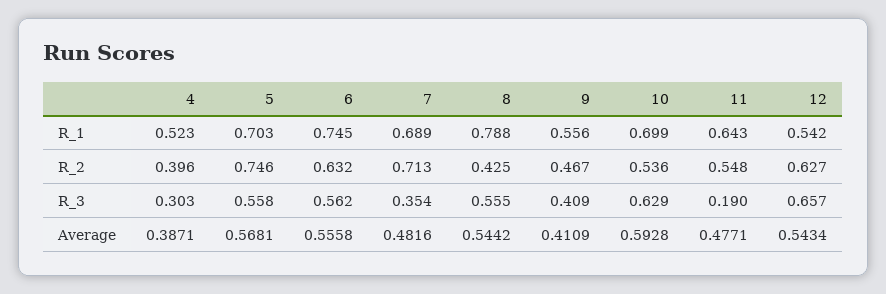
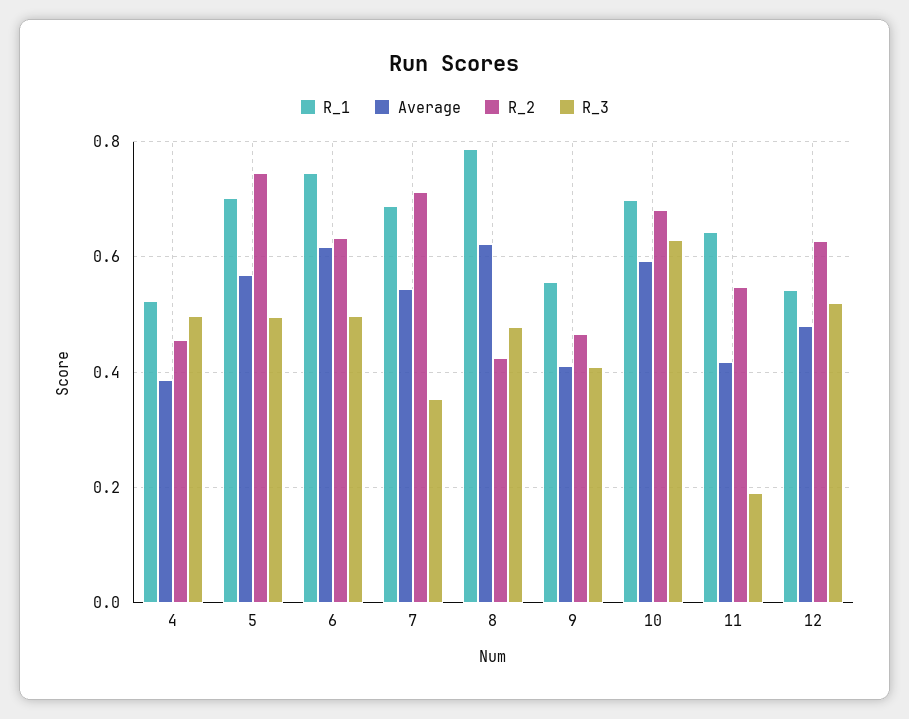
  {
    "R_1": {
      "4": 0.523,
      "5": 0.703,
      "6": 0.745,
      "7": 0.689,
      "8": 0.788,
      "9": 0.556,
      "10": 0.699,
      "11": 0.643,
      "12": 0.542
    },
    "R_2": {
-     "4": 0.396,
+     "4": 0.46,
      "5": 0.746,
      "6": 0.632,
      "7": 0.713,
      "8": 0.425,
      "9": 0.467,
-     "10": 0.536,
+     "10": 0.68,
      "11": 0.548,
      "12": 0.627
    },
    "R_3": {
-     "4": 0.303,
+     "4": 0.5,
-     "5": 0.558,
+     "5": 0.5,
-     "6": 0.562,
+     "6": 0.5,
      "7": 0.354,
-     "8": 0.555,
+     "8": 0.48,
      "9": 0.409,
      "10": 0.629,
      "11": 0.19,
-     "12": 0.657
+     "12": 0.52
    },
    "Average": {
      "4": 0.3871,
      "5": 0.5681,
-     "6": 0.5558,
+     "6": 0.62,
-     "7": 0.4816,
+     "7": 0.54,
-     "8": 0.5442,
+     "8": 0.62,
      "9": 0.4109,
      "10": 0.5928,
-     "11": 0.4771,
+     "11": 0.42,
-     "12": 0.5434
+     "12": 0.48
    }
  }

